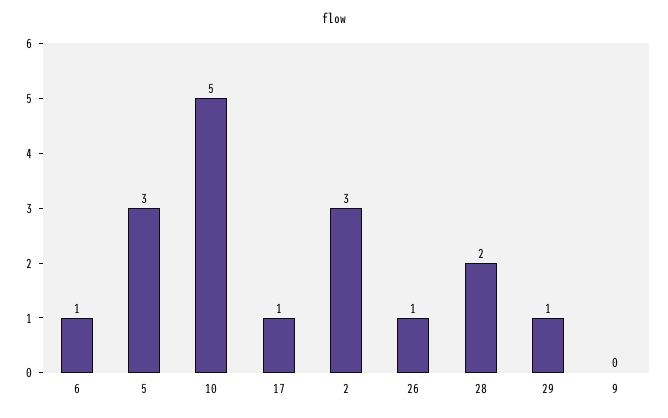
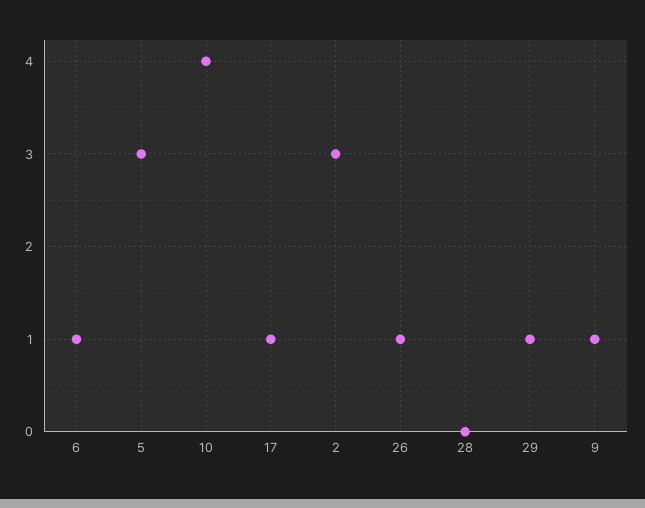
  {
    "6": 1,
    "5": 3,
-   "10": 5,
+   "10": 4,
    "17": 1,
    "2": 3,
    "26": 1,
-   "28": 2,
+   "28": 0,
    "29": 1,
-   "9": 0
+   "9": 1
  }

